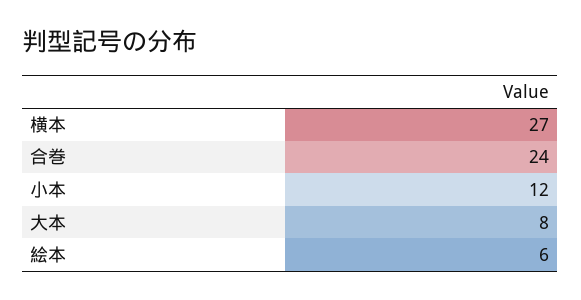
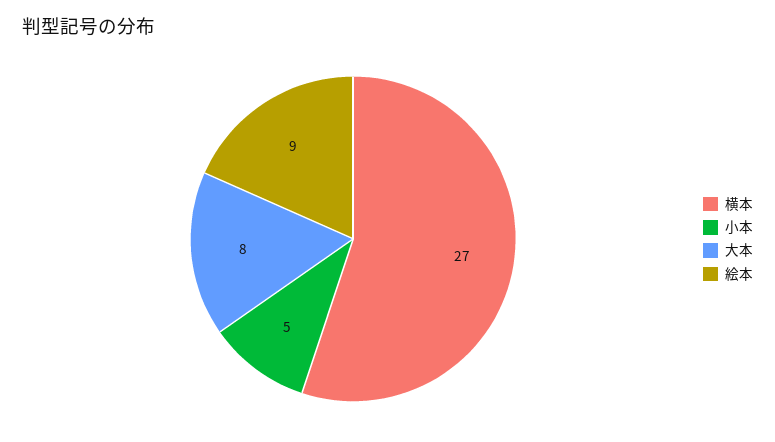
  {
    "横本": 27,
-   "合巻": 24,
-   "小本": 12,
+   "小本": 5,
    "大本": 8,
-   "絵本": 6
+   "絵本": 9
  }

